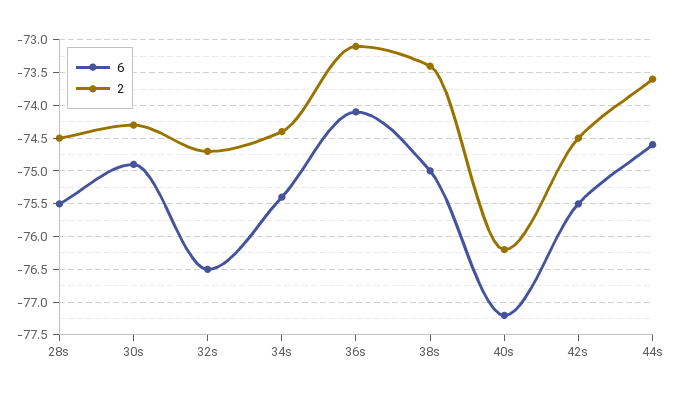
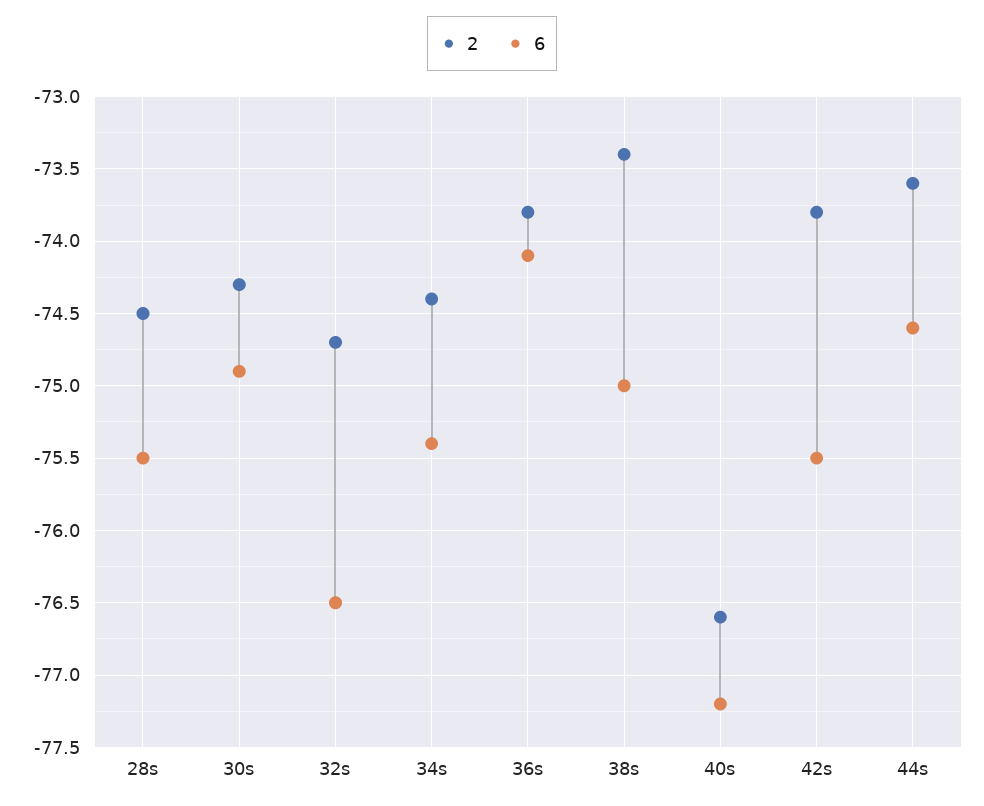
  {
    "6": {
      "28s": -75.5,
      "30s": -74.9,
      "32s": -76.5,
      "34s": -75.4,
      "36s": -74.1,
      "38s": -75,
      "40s": -77.2,
      "42s": -75.5,
      "44s": -74.6
    },
    "2": {
      "28s": -74.5,
      "30s": -74.3,
      "32s": -74.7,
      "34s": -74.4,
-     "36s": -73.1,
+     "36s": -73.8,
      "38s": -73.4,
-     "40s": -76.2,
+     "40s": -76.6,
-     "42s": -74.5,
+     "42s": -73.8,
      "44s": -73.6
    }
  }

